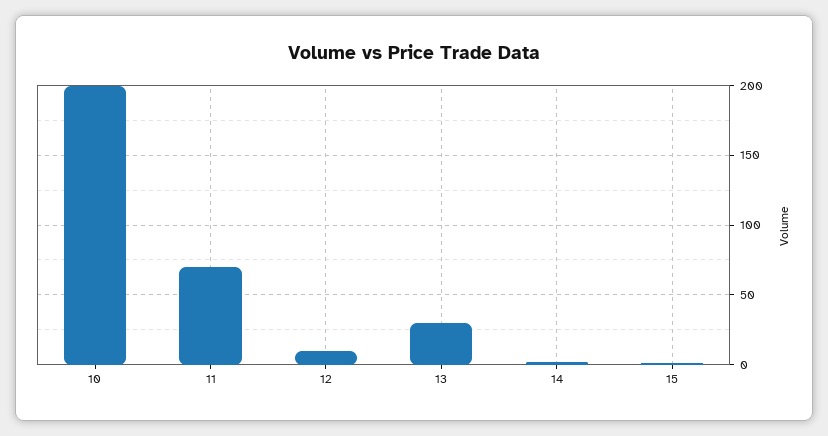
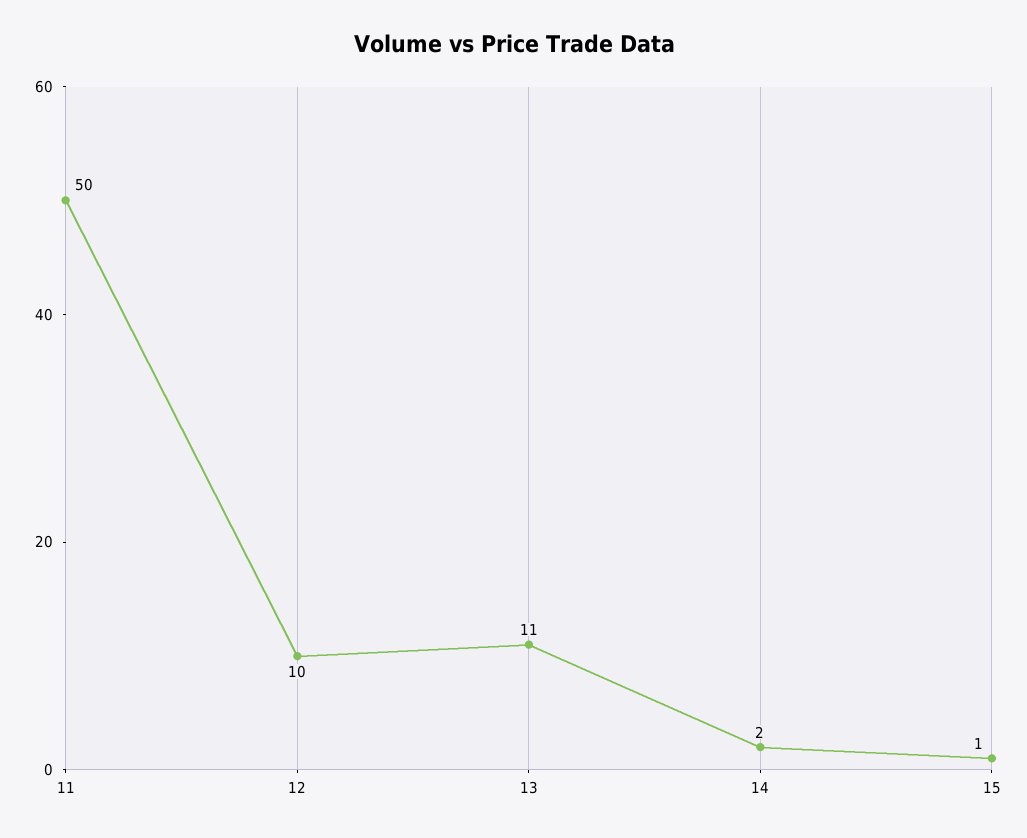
  {
-   "10": 200,
-   "11": 70,
+   "11": 50,
    "12": 10,
-   "13": 30,
+   "13": 11,
    "14": 2,
    "15": 1
  }

